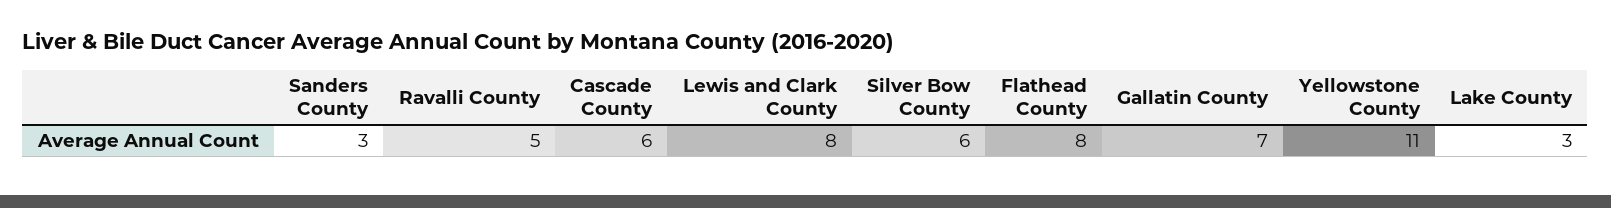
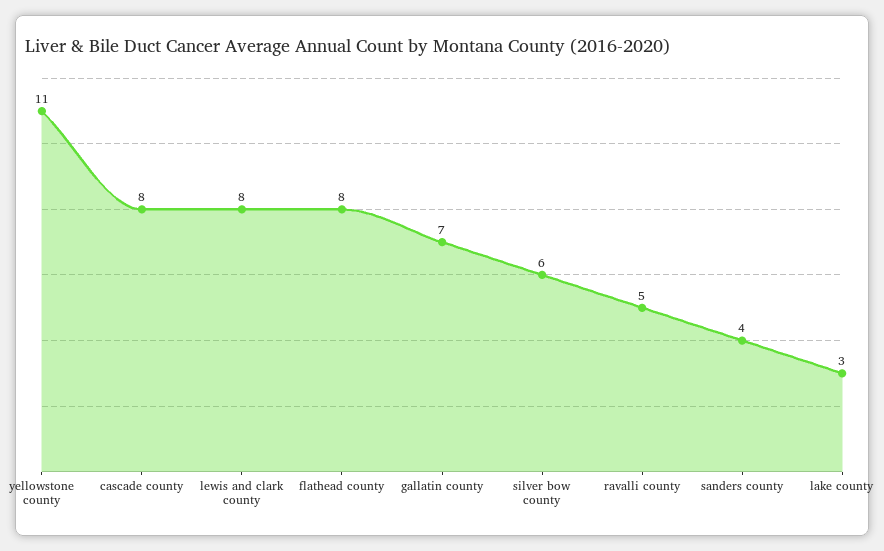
  {
-   "Sanders County": 3,
+   "Sanders County": 4,
    "Ravalli County": 5,
-   "Cascade County": 6,
+   "Cascade County": 8,
    "Lewis and Clark County": 8,
    "Silver Bow County": 6,
    "Flathead County": 8,
    "Gallatin County": 7,
    "Yellowstone County": 11,
    "Lake County": 3
  }

